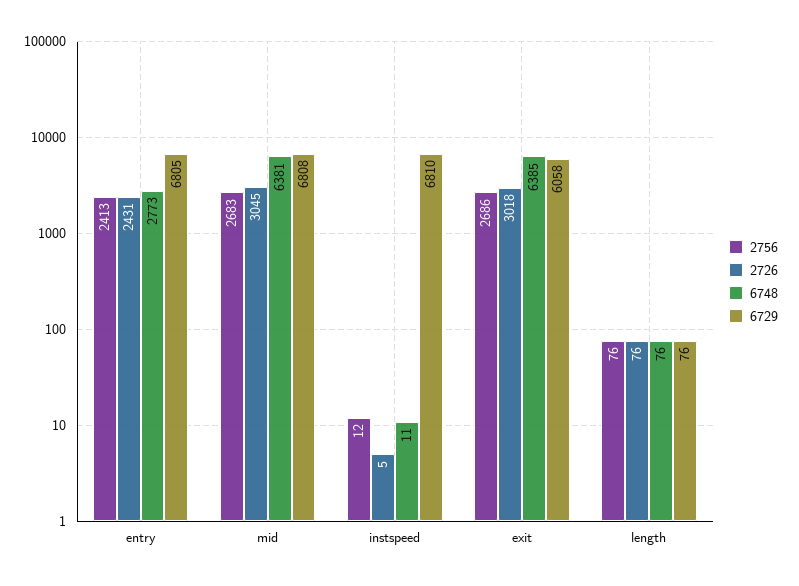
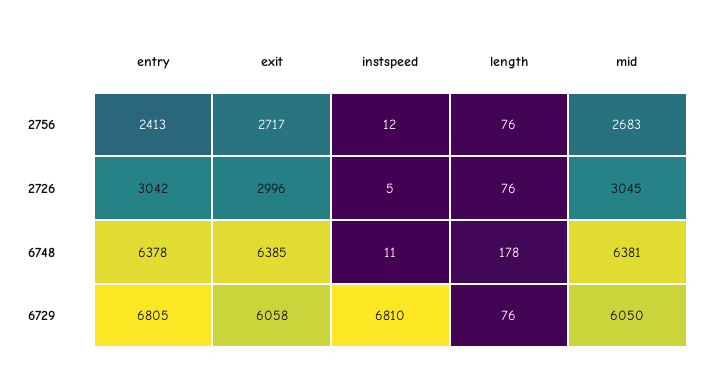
  {
    "2756": {
      "entry": 2413,
      "mid": 2683,
      "instspeed": 12,
-     "exit": 2686,
+     "exit": 2717,
      "length": 76
    },
    "2726": {
-     "entry": 2431,
+     "entry": 3042,
      "mid": 3045,
      "instspeed": 5,
-     "exit": 3018,
+     "exit": 2996,
      "length": 76
    },
    "6748": {
-     "entry": 2773,
+     "entry": 6378,
      "mid": 6381,
      "instspeed": 11,
      "exit": 6385,
-     "length": 76
+     "length": 178
    },
    "6729": {
      "entry": 6805,
-     "mid": 6808,
+     "mid": 6050,
      "instspeed": 6810,
      "exit": 6058,
      "length": 76
    }
  }

